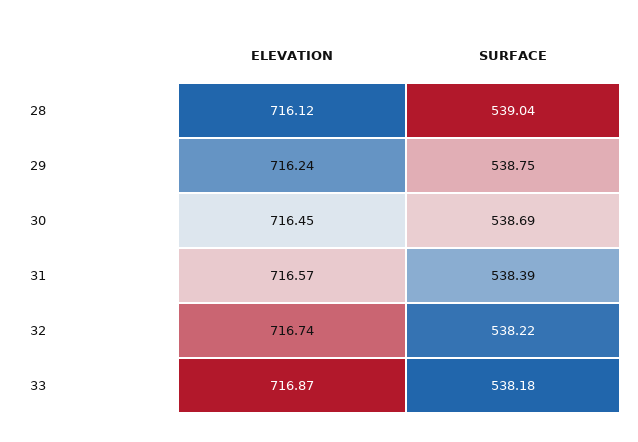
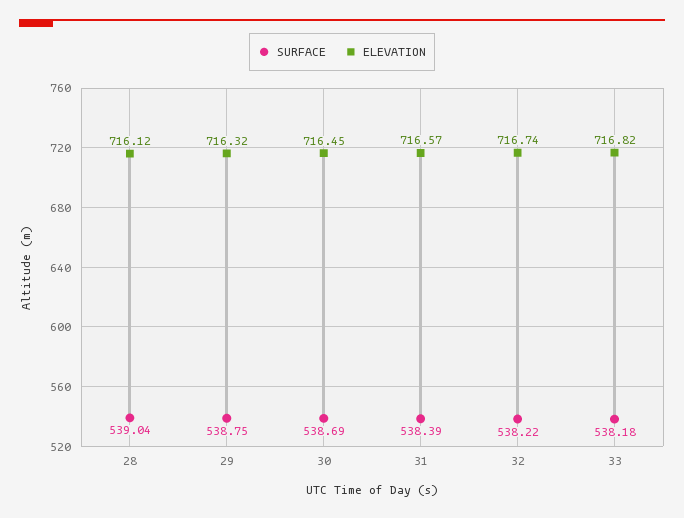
  {
    "ELEVATION": {
      "28": 716.12,
-     "29": 716.24,
+     "29": 716.32,
      "30": 716.45,
      "31": 716.57,
      "32": 716.74,
-     "33": 716.87
+     "33": 716.82
    },
    "SURFACE": {
      "28": 539.04,
      "29": 538.75,
      "30": 538.69,
      "31": 538.39,
      "32": 538.22,
      "33": 538.18
    }
  }

